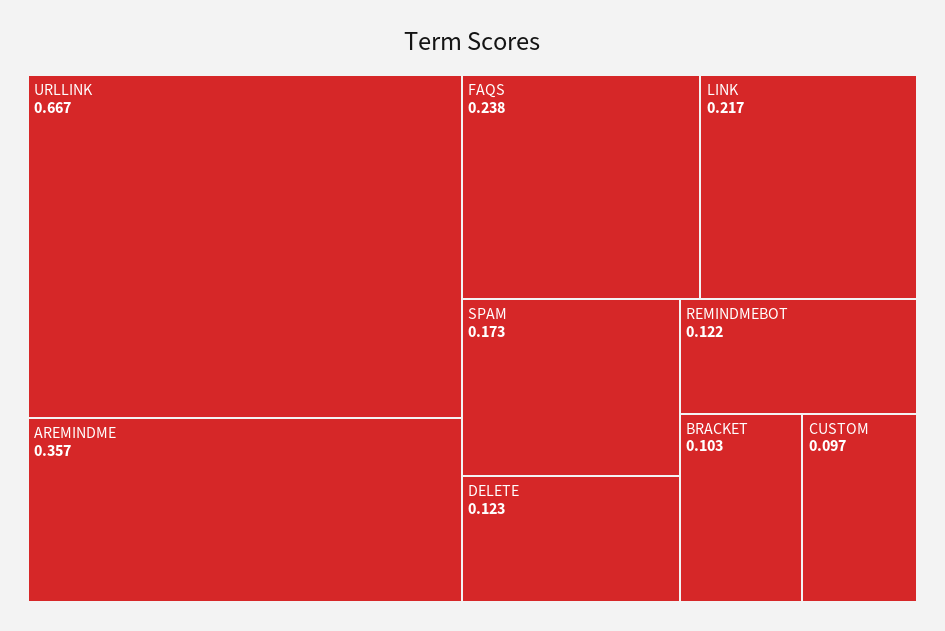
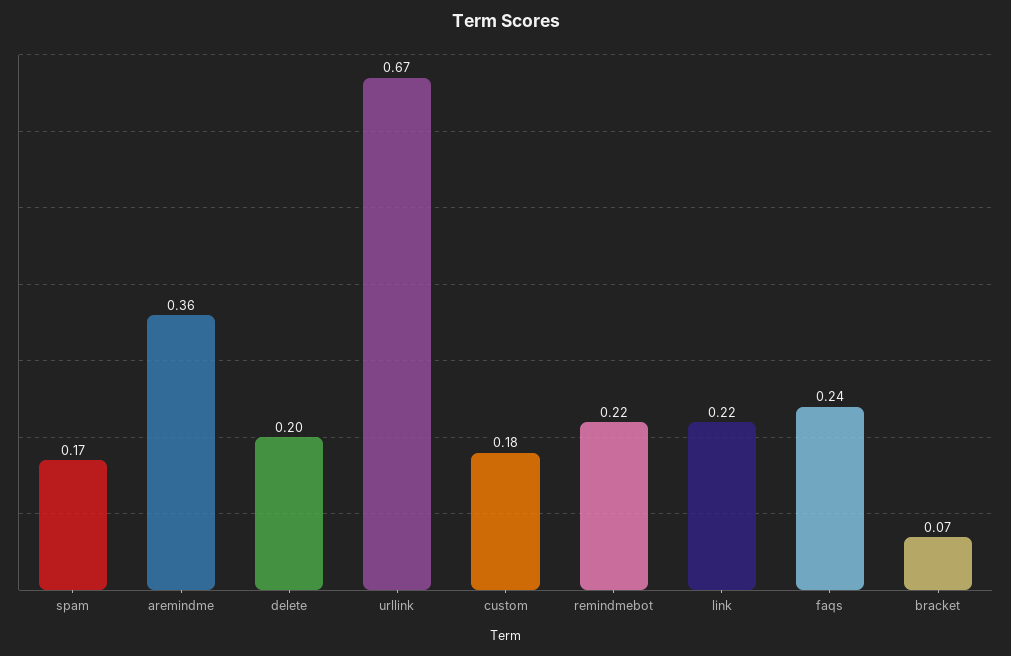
  {
    "URLLINK": 0.667,
    "AREMINDME": 0.357,
    "FAQS": 0.238,
    "LINK": 0.217,
    "SPAM": 0.173,
-   "DELETE": 0.123,
+   "DELETE": 0.2,
-   "REMINDMEBOT": 0.122,
+   "REMINDMEBOT": 0.22,
-   "BRACKET": 0.103,
+   "BRACKET": 0.07,
-   "CUSTOM": 0.097
+   "CUSTOM": 0.18
  }

